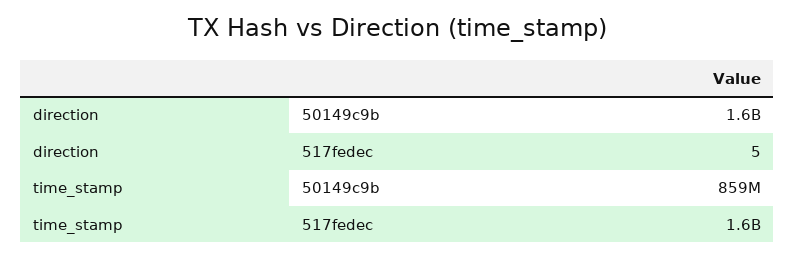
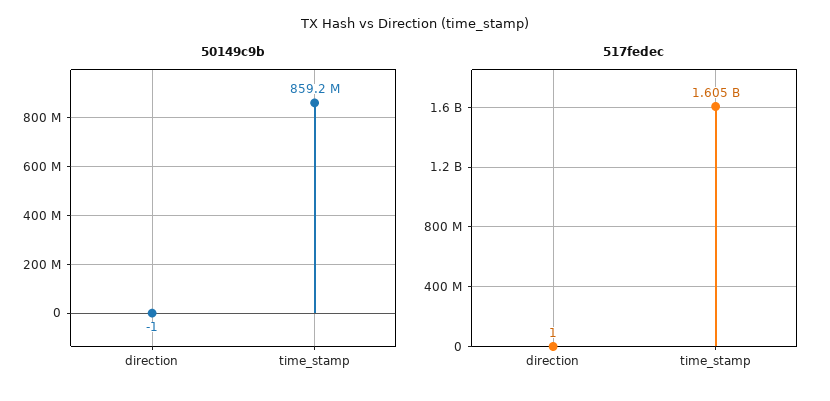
  {
    "50149c9b": {
-     "direction": 1600000000,
+     "direction": -1,
      "time_stamp": 859200000
    },
    "517fedec": {
-     "direction": 5,
+     "direction": 1,
      "time_stamp": 1605000000
    }
  }

